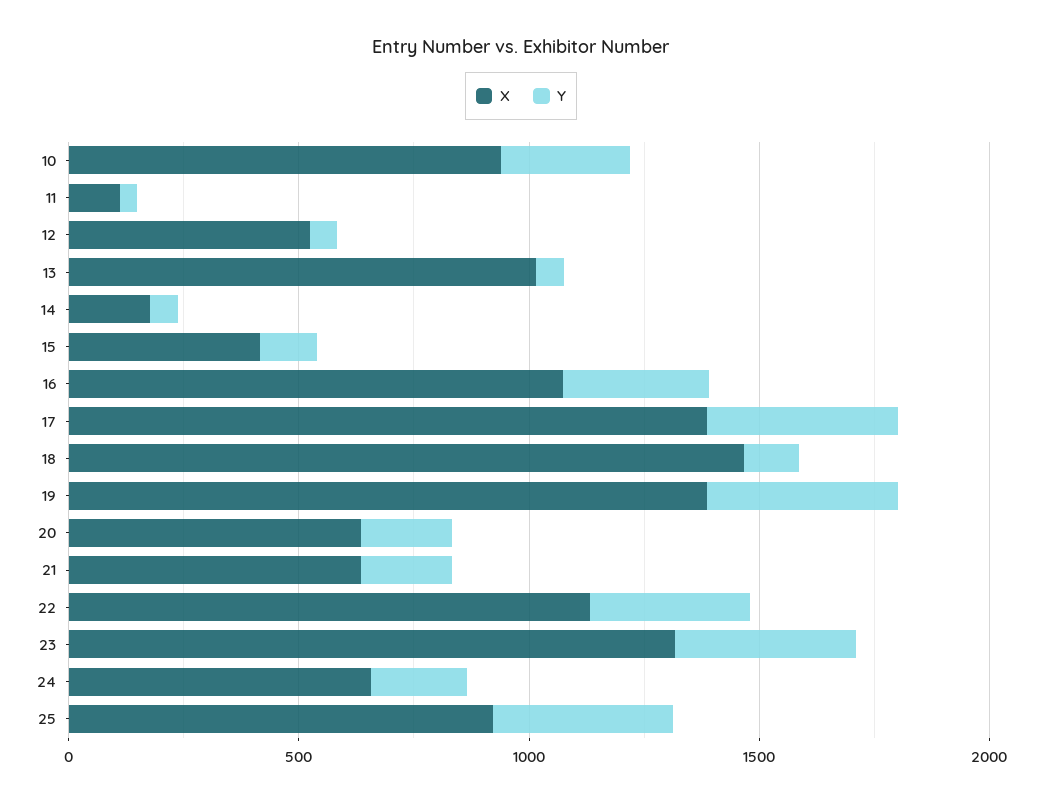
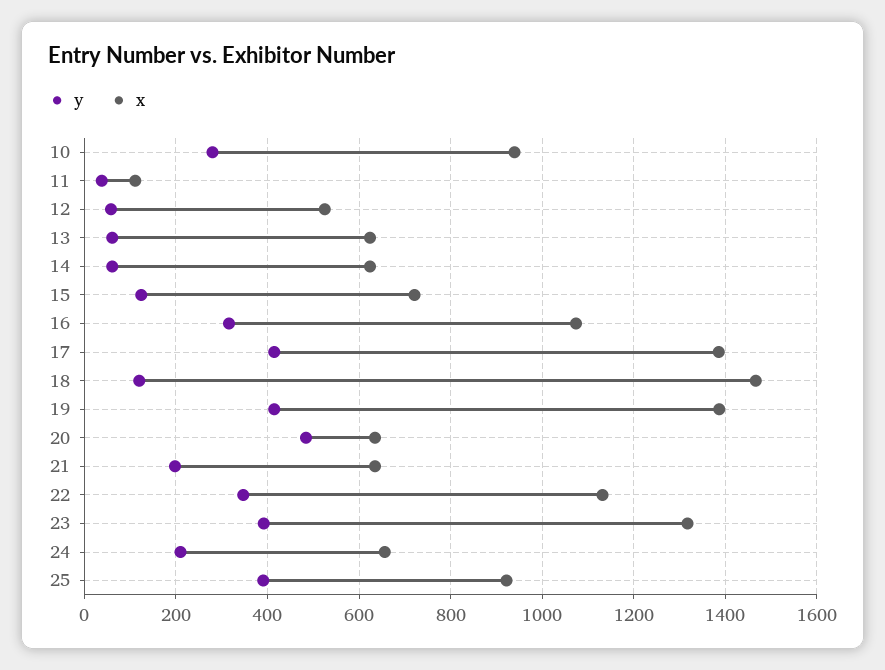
  {
    "X": {
      "10": 940,
      "11": 120,
      "12": 520,
-     "13": 1000,
+     "13": 620,
-     "14": 200,
+     "14": 620,
-     "15": 400,
+     "15": 720,
      "16": 1080,
      "17": 1380,
      "18": 1460,
      "19": 1380,
      "20": 640,
      "21": 640,
      "22": 1140,
      "23": 1320,
      "24": 660,
      "25": 920
    },
    "Y": {
      "10": 280,
      "11": 40,
      "12": 60,
      "13": 60,
      "14": 60,
      "15": 120,
      "16": 320,
      "17": 420,
      "18": 120,
      "19": 420,
-     "20": 200,
+     "20": 480,
      "21": 200,
      "22": 340,
      "23": 400,
      "24": 220,
      "25": 400
    }
  }

